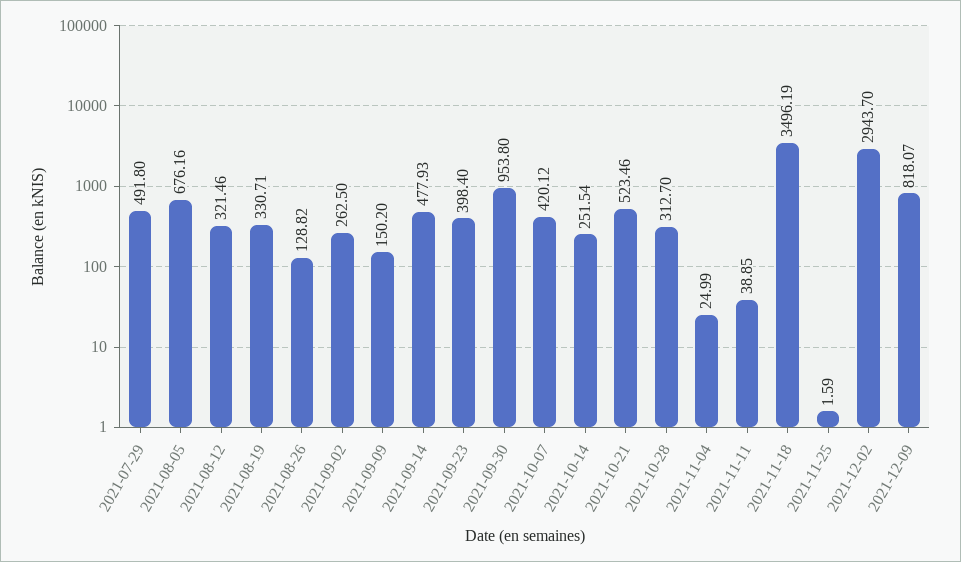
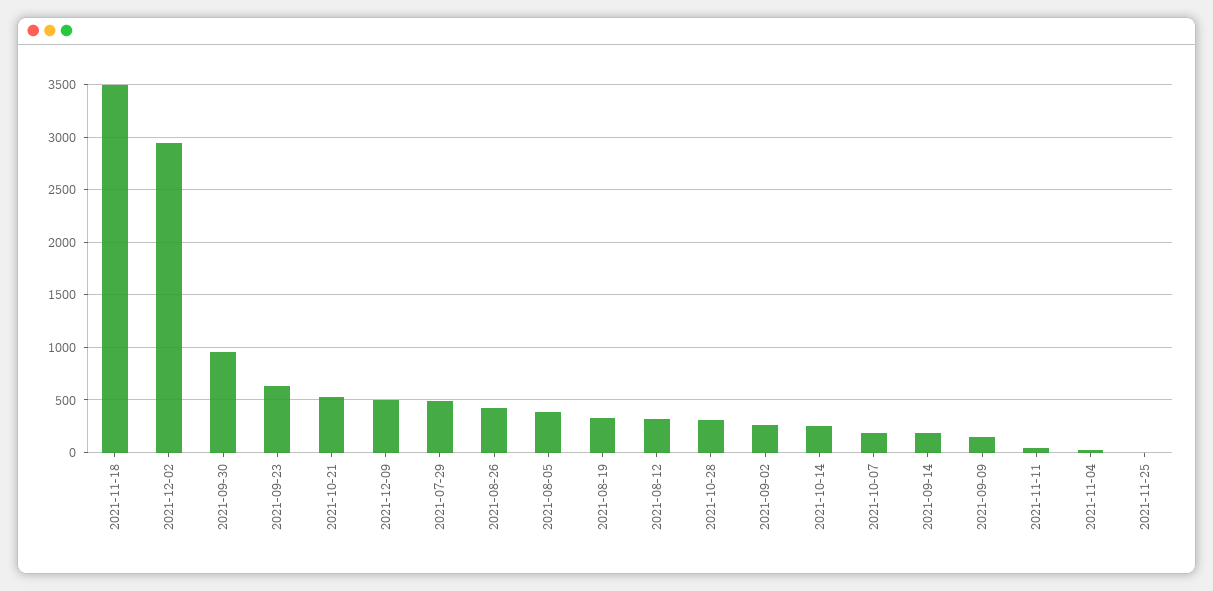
  {
    "2021-07-29": 491.8,
-   "2021-08-05": 676.16,
+   "2021-08-05": 400,
    "2021-08-12": 321.46,
    "2021-08-19": 330.71,
-   "2021-08-26": 128.82,
+   "2021-08-26": 400,
    "2021-09-02": 262.5,
    "2021-09-09": 150.2,
-   "2021-09-14": 477.93,
+   "2021-09-14": 200,
-   "2021-09-23": 398.4,
+   "2021-09-23": 600,
    "2021-09-30": 953.8,
-   "2021-10-07": 420.12,
+   "2021-10-07": 200,
    "2021-10-14": 251.54,
    "2021-10-21": 523.46,
    "2021-10-28": 312.7,
    "2021-11-04": 24.99,
    "2021-11-11": 38.85,
    "2021-11-18": 3496.19,
    "2021-11-25": 1.59,
    "2021-12-02": 2943.7,
-   "2021-12-09": 818.07
+   "2021-12-09": 500
  }

